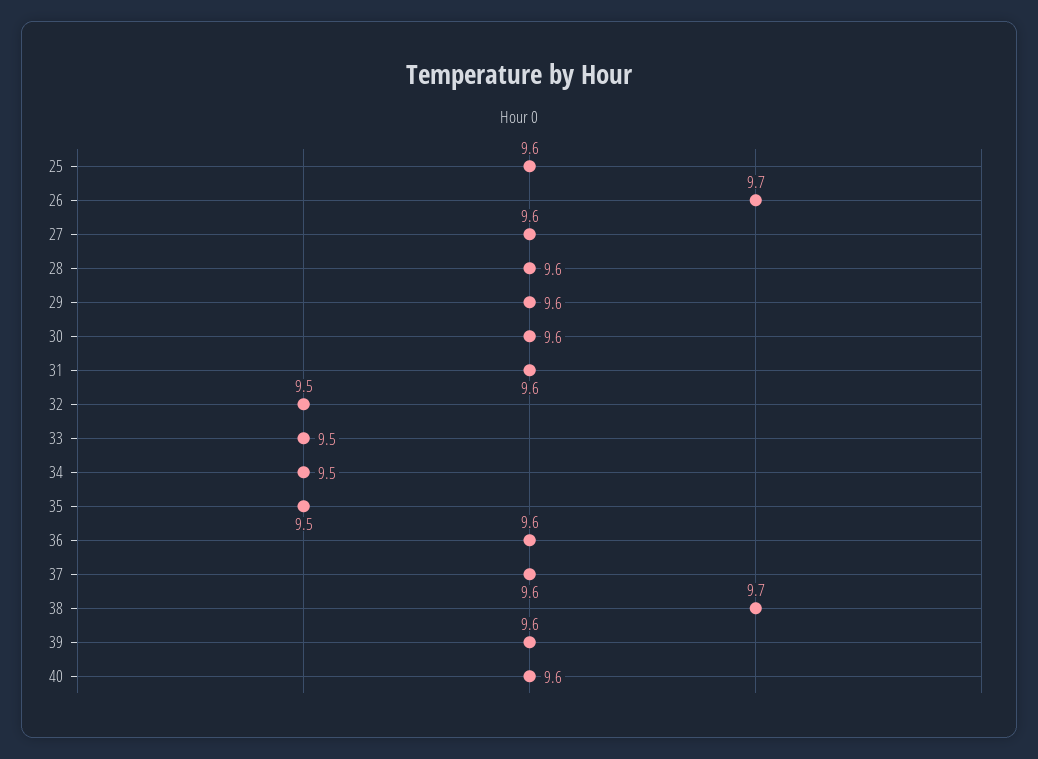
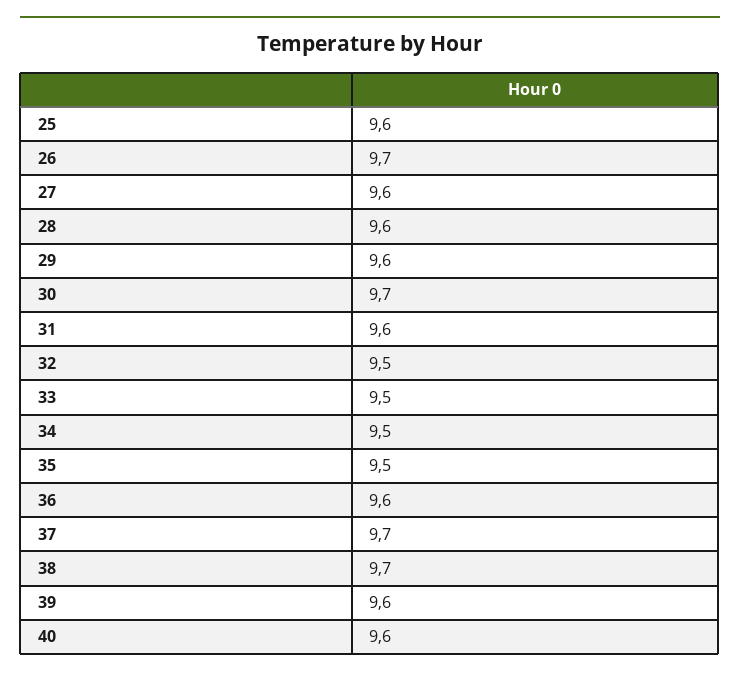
  {
    "25": 9.6,
    "26": 9.7,
    "27": 9.6,
    "28": 9.6,
    "29": 9.6,
-   "30": 9.6,
+   "30": 9.7,
    "31": 9.6,
    "32": 9.5,
    "33": 9.5,
    "34": 9.5,
    "35": 9.5,
    "36": 9.6,
-   "37": 9.6,
+   "37": 9.7,
    "38": 9.7,
    "39": 9.6,
    "40": 9.6
  }

